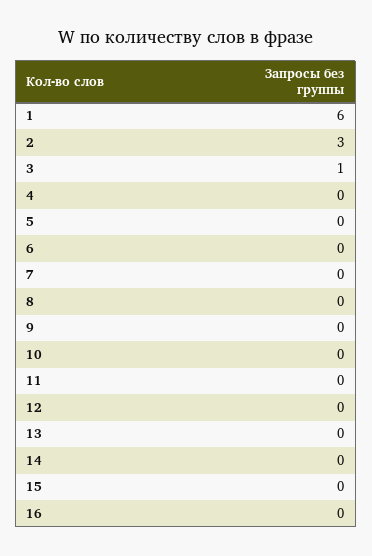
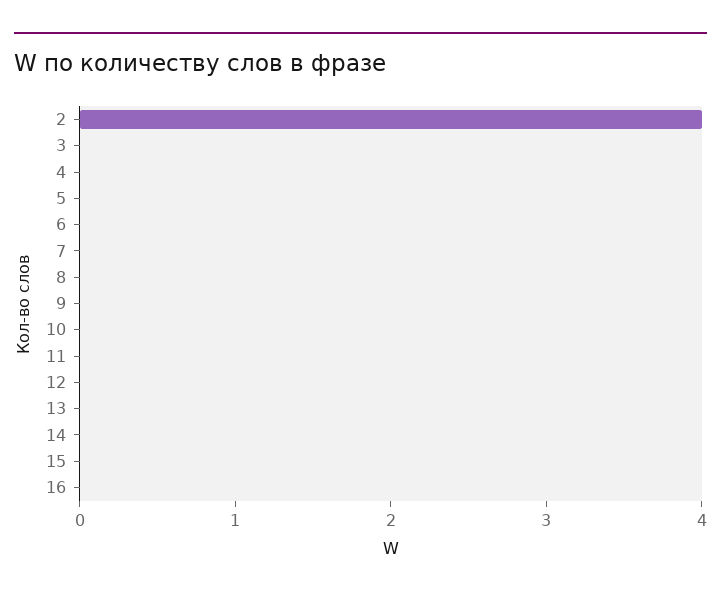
  {
-   "1": 6,
-   "2": 3,
+   "2": 4,
-   "3": 1,
+   "3": 0,
    "4": 0,
    "5": 0,
    "6": 0,
    "7": 0,
    "8": 0,
    "9": 0,
    "10": 0,
    "11": 0,
    "12": 0,
    "13": 0,
    "14": 0,
    "15": 0,
    "16": 0
  }

